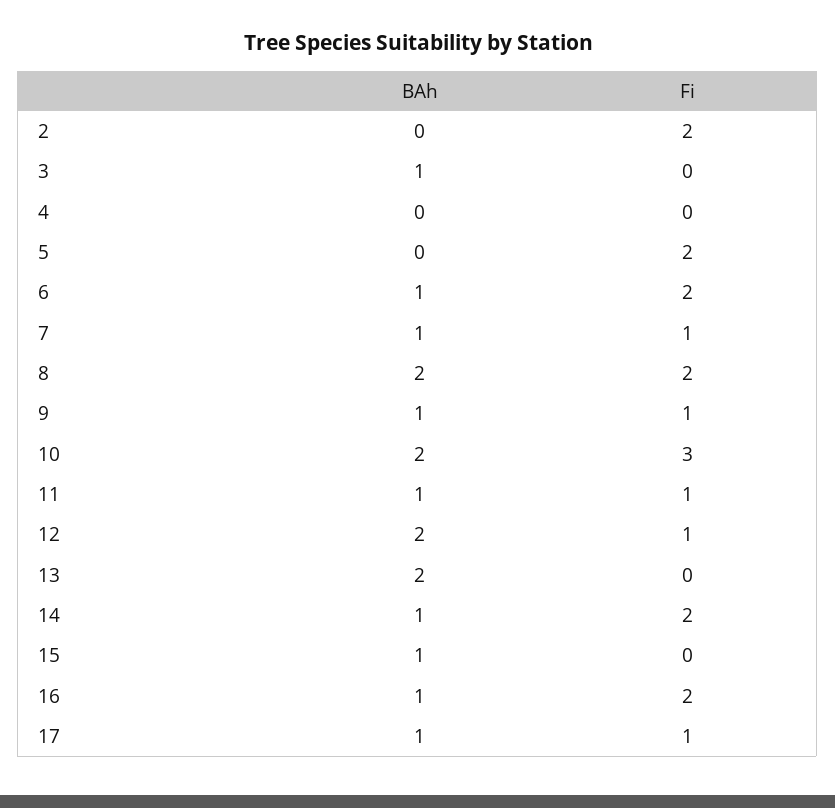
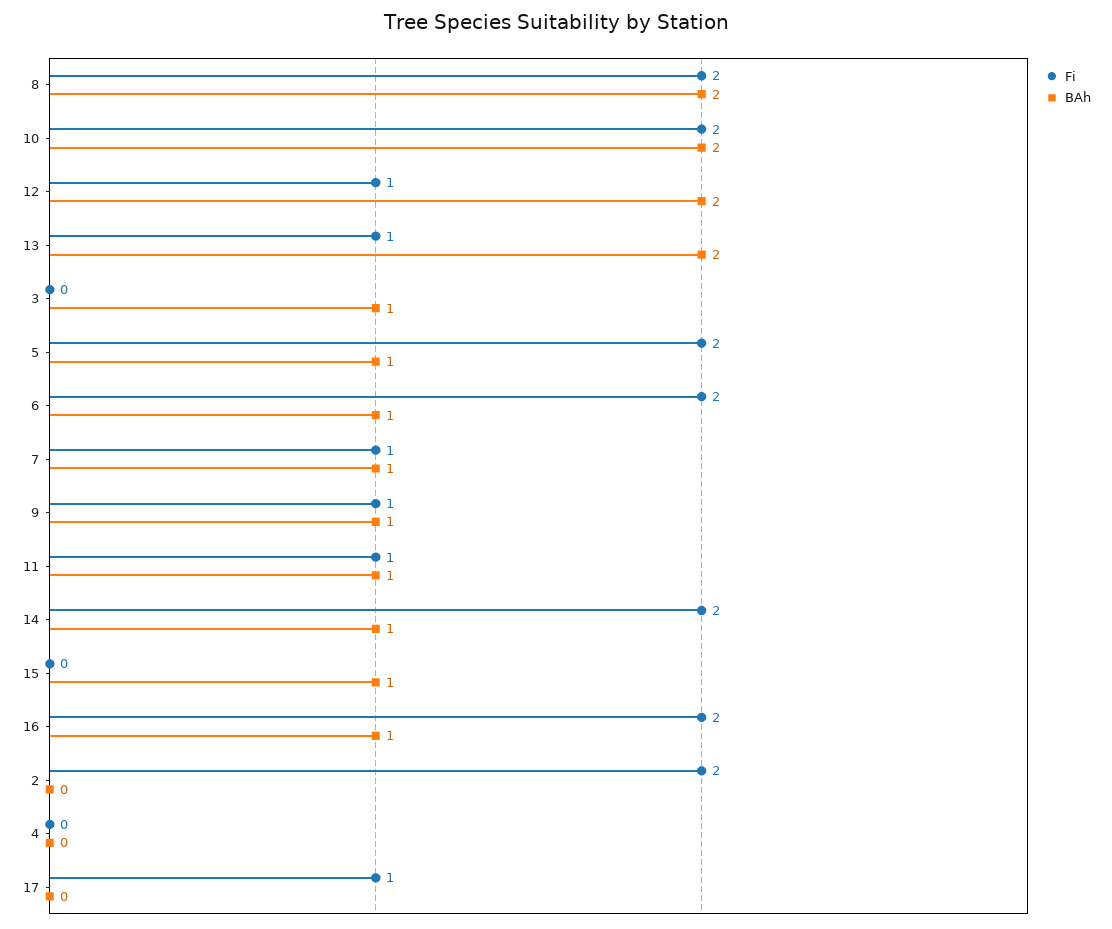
  {
    "BAh": {
      "2": 0,
      "3": 1,
      "4": 0,
-     "5": 0,
+     "5": 1,
      "6": 1,
      "7": 1,
      "8": 2,
      "9": 1,
      "10": 2,
      "11": 1,
      "12": 2,
      "13": 2,
      "14": 1,
      "15": 1,
      "16": 1,
-     "17": 1
+     "17": 0
    },
    "Fi": {
      "2": 2,
      "3": 0,
      "4": 0,
      "5": 2,
      "6": 2,
      "7": 1,
      "8": 2,
      "9": 1,
-     "10": 3,
+     "10": 2,
      "11": 1,
      "12": 1,
-     "13": 0,
+     "13": 1,
      "14": 2,
      "15": 0,
      "16": 2,
      "17": 1
    }
  }

